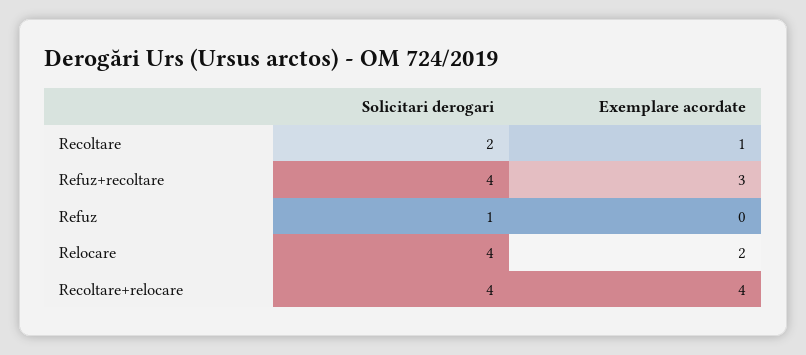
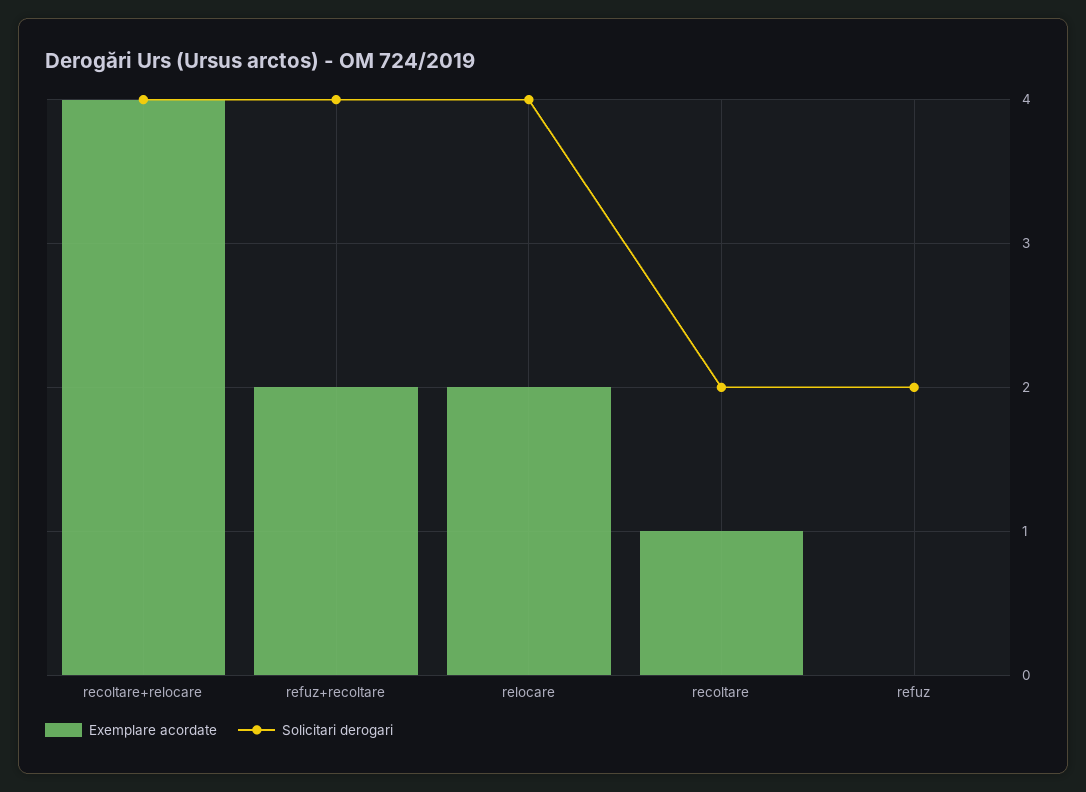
  {
    "Solicitari derogari": {
      "Recoltare": 2,
      "Refuz+recoltare": 4,
-     "Refuz": 1,
+     "Refuz": 2,
      "Relocare": 4,
      "Recoltare+relocare": 4
    },
    "Exemplare acordate": {
      "Recoltare": 1,
-     "Refuz+recoltare": 3,
+     "Refuz+recoltare": 2,
      "Refuz": 0,
      "Relocare": 2,
      "Recoltare+relocare": 4
    }
  }

